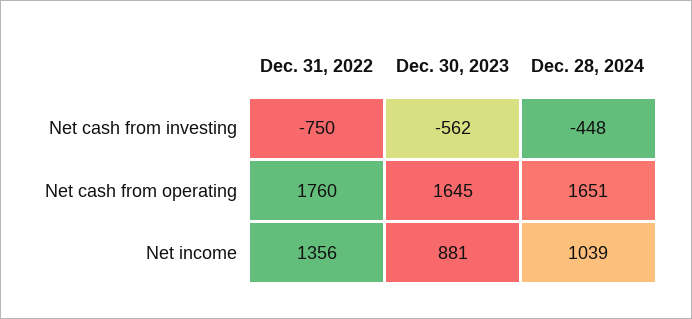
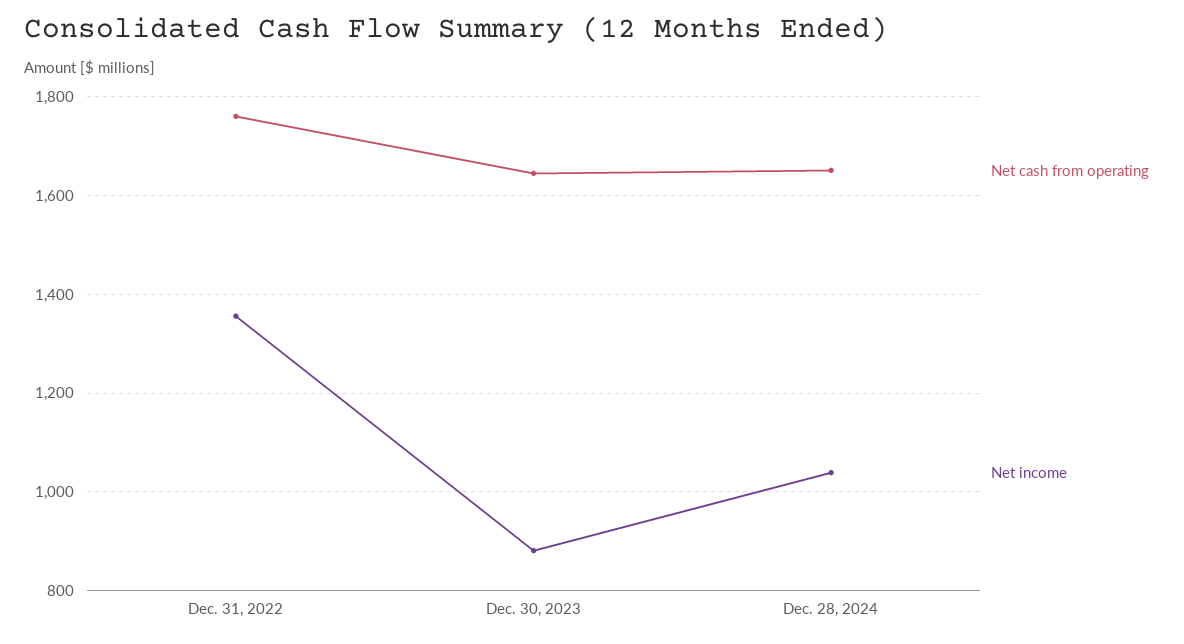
  {
-   "Net cash from investing": {
-     "Dec. 31, 2022": -750,
-     "Dec. 30, 2023": -562,
-     "Dec. 28, 2024": -448
-   },
    "Net cash from operating": {
      "Dec. 31, 2022": 1760,
      "Dec. 30, 2023": 1645,
      "Dec. 28, 2024": 1651
    },
    "Net income": {
      "Dec. 31, 2022": 1356,
      "Dec. 30, 2023": 881,
      "Dec. 28, 2024": 1039
    }
  }

